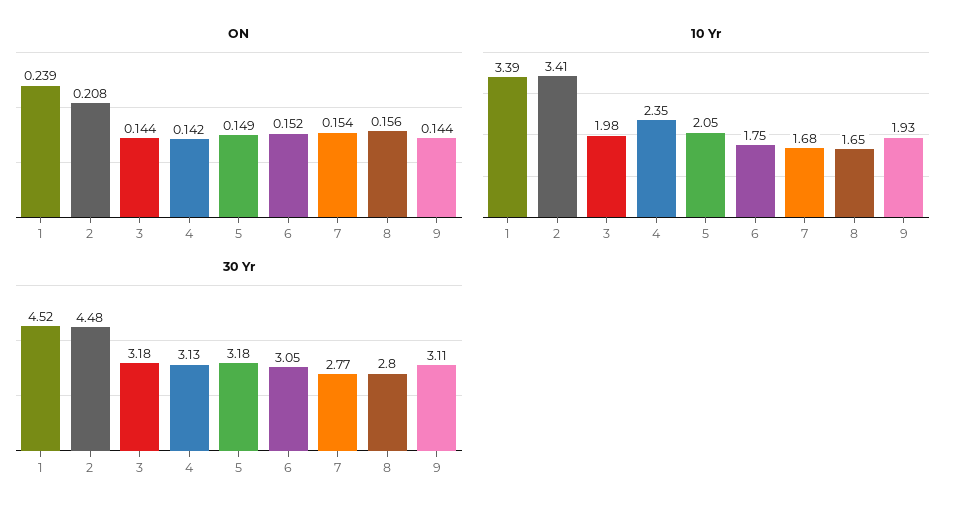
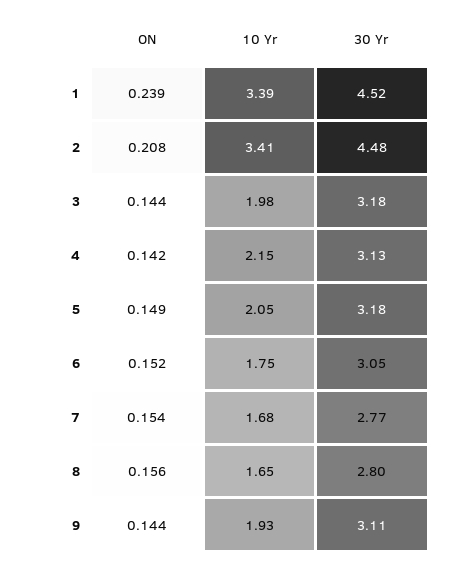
  {
    "ON": {
      "1": 0.239,
      "2": 0.208,
      "3": 0.144,
      "4": 0.142,
      "5": 0.149,
      "6": 0.152,
      "7": 0.154,
      "8": 0.156,
      "9": 0.144
    },
    "10 Yr": {
      "1": 3.39,
      "2": 3.41,
      "3": 1.98,
-     "4": 2.35,
+     "4": 2.15,
      "5": 2.05,
      "6": 1.75,
      "7": 1.68,
      "8": 1.65,
      "9": 1.93
    },
    "30 Yr": {
      "1": 4.52,
      "2": 4.48,
      "3": 3.18,
      "4": 3.13,
      "5": 3.18,
      "6": 3.05,
      "7": 2.77,
      "8": 2.8,
      "9": 3.11
    }
  }

